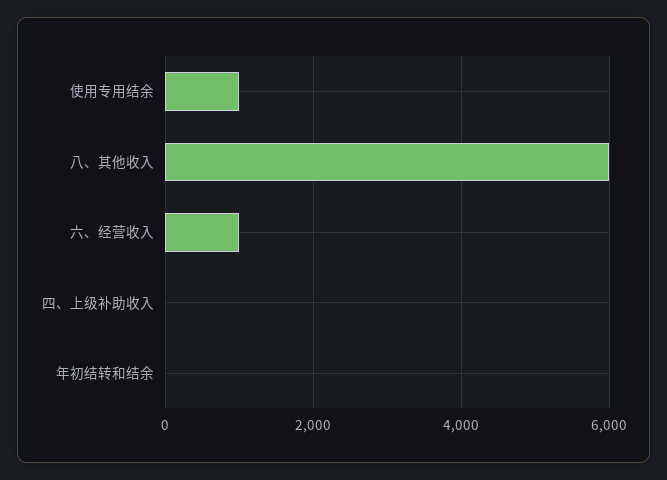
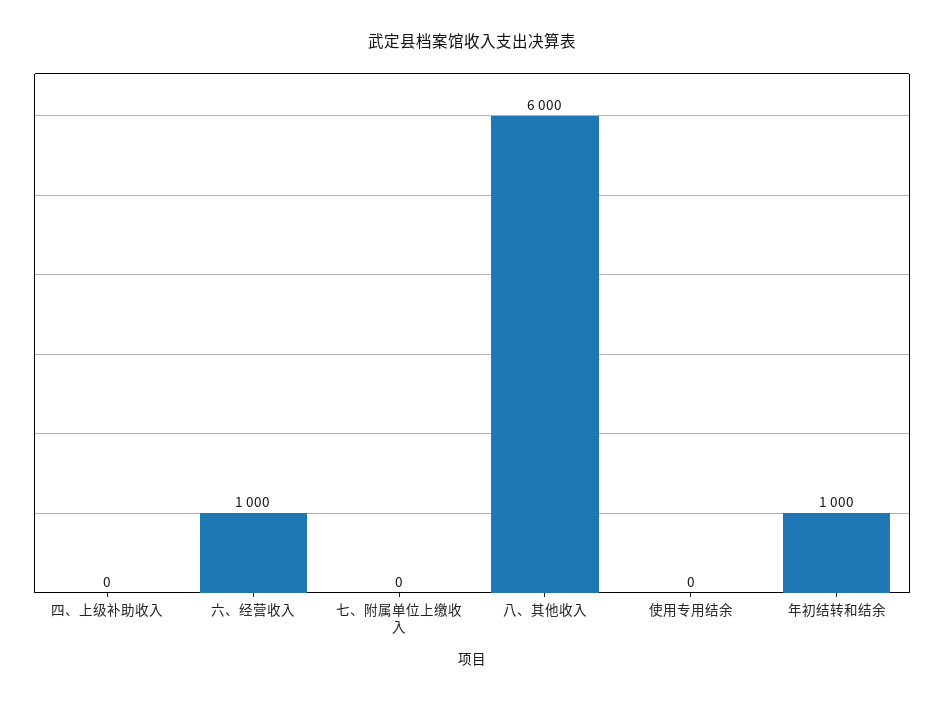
  {
-   "使用专用结余": 1000,
+   "使用专用结余": 0,
    "八、其他收入": 6000,
    "六、经营收入": 1000,
    "四、上级补助收入": 0,
-   "年初结转和结余": 0
+   "年初结转和结余": 1000,
+   "七、附属单位上缴收入": 0
  }

